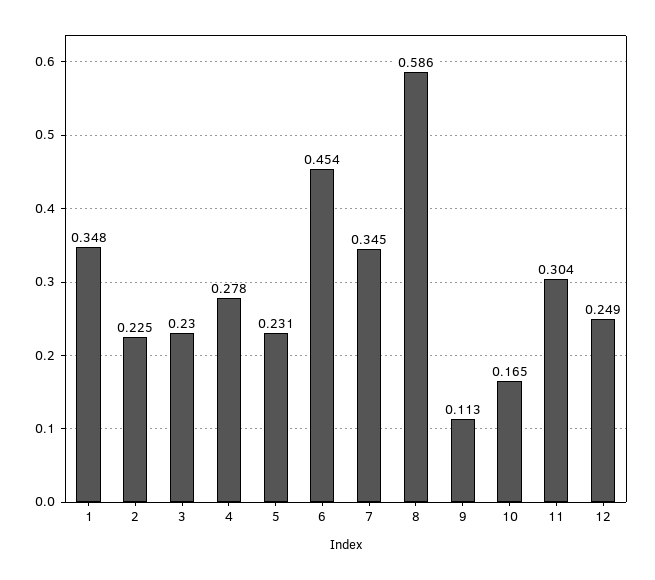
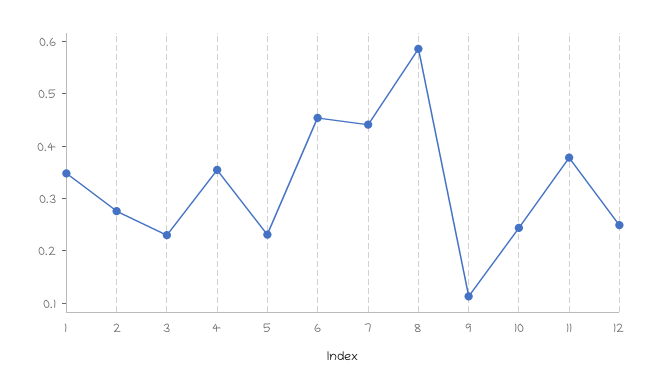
  {
    "1": 0.348,
-   "2": 0.225,
+   "2": 0.28,
    "3": 0.23,
-   "4": 0.278,
+   "4": 0.36,
    "5": 0.231,
    "6": 0.454,
-   "7": 0.345,
+   "7": 0.44,
    "8": 0.586,
    "9": 0.113,
-   "10": 0.165,
+   "10": 0.24,
-   "11": 0.304,
+   "11": 0.38,
    "12": 0.249
  }

